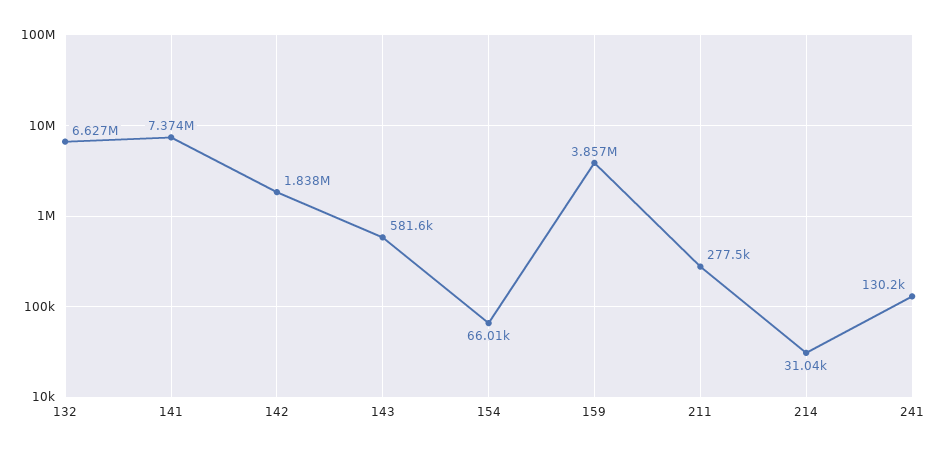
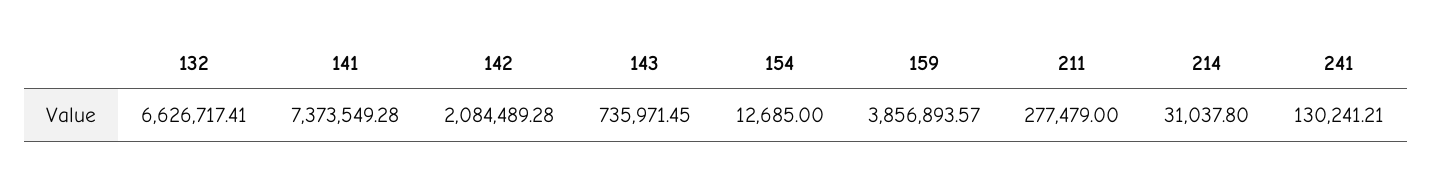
  {
    "132": 6626717.41,
    "141": 7373549.28,
-   "142": 1838000,
+   "142": 2084489.28,
-   "143": 581600,
+   "143": 735971.45,
-   "154": 66010,
+   "154": 12685,
    "159": 3856893.57,
    "211": 277479,
    "214": 31037.8,
    "241": 130241.21
  }

